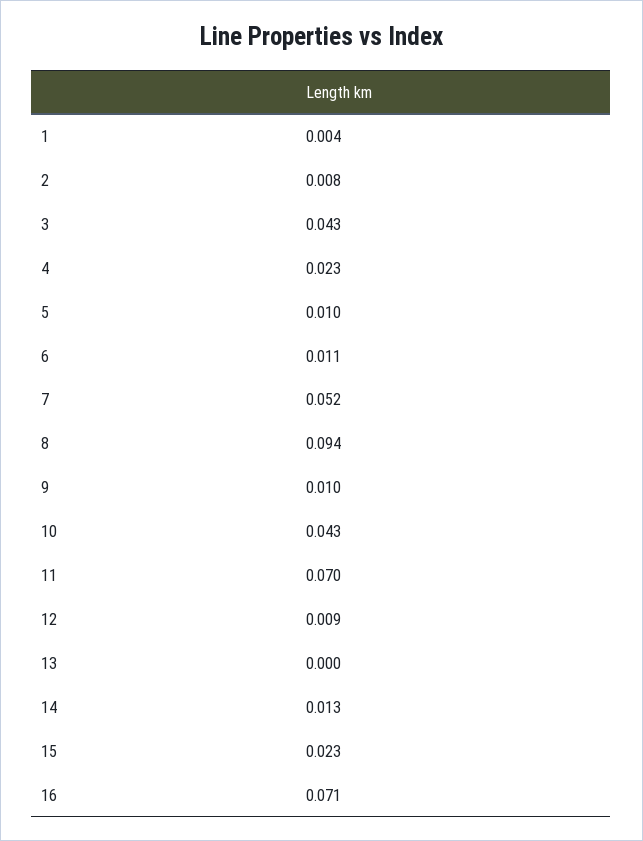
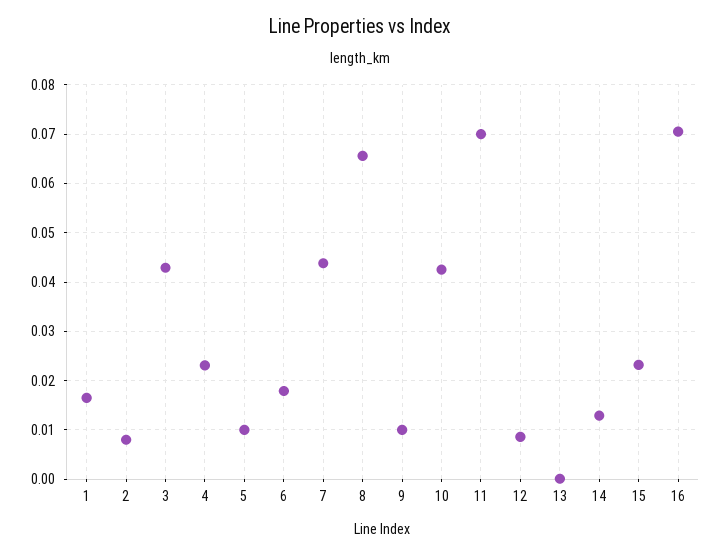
  {
-   "1": 0.004,
+   "1": 0.016,
    "2": 0.008,
    "3": 0.043,
    "4": 0.023,
    "5": 0.01,
-   "6": 0.011,
+   "6": 0.018,
-   "7": 0.052,
+   "7": 0.044,
-   "8": 0.094,
+   "8": 0.066,
    "9": 0.01,
    "10": 0.043,
    "11": 0.07,
    "12": 0.009,
    "13": 0,
    "14": 0.013,
    "15": 0.023,
    "16": 0.071
  }

